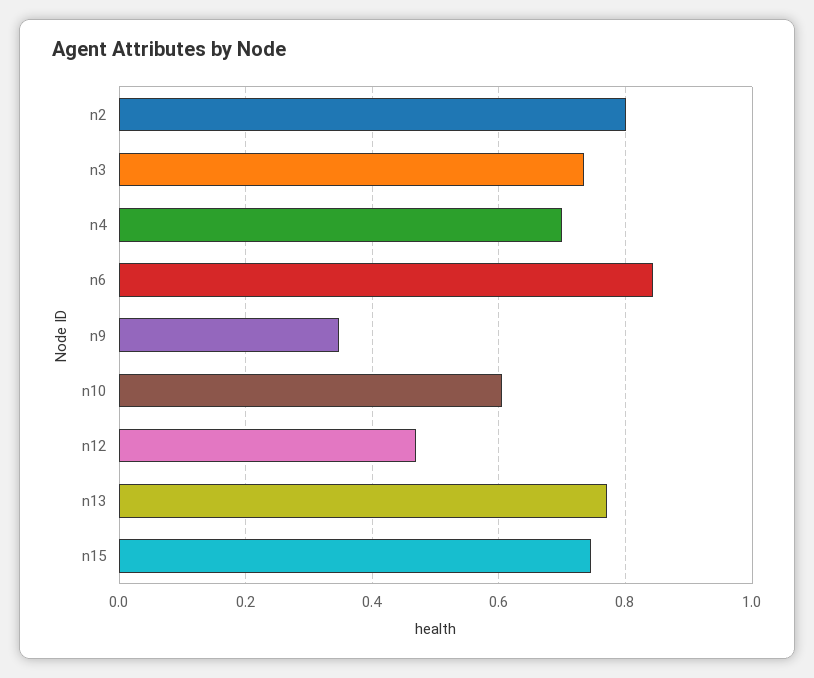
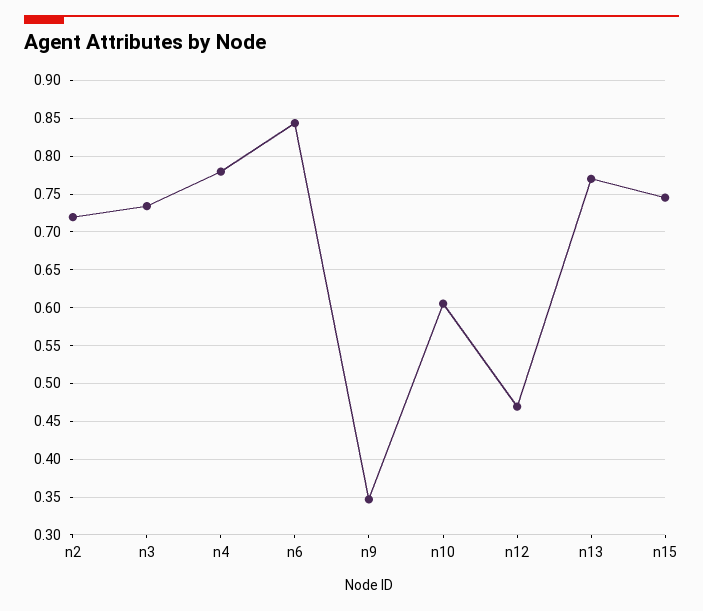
  {
-   "n2": 0.8,
+   "n2": 0.72,
    "n3": 0.73,
-   "n4": 0.7,
+   "n4": 0.78,
    "n6": 0.84,
    "n9": 0.35,
    "n10": 0.61,
    "n12": 0.47,
    "n13": 0.77,
    "n15": 0.75
  }

